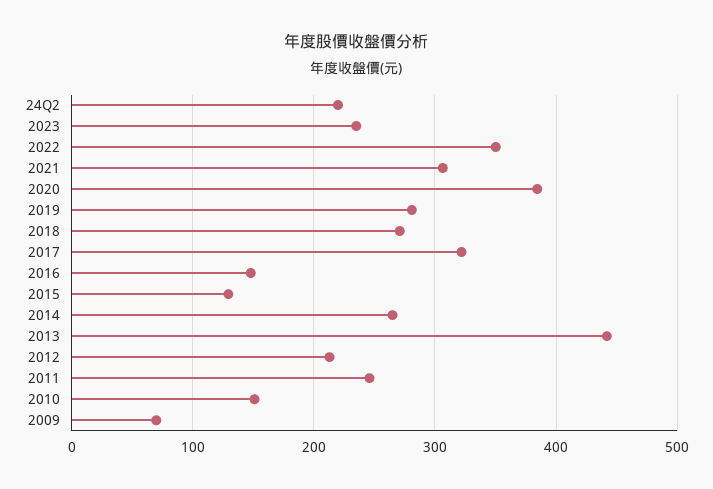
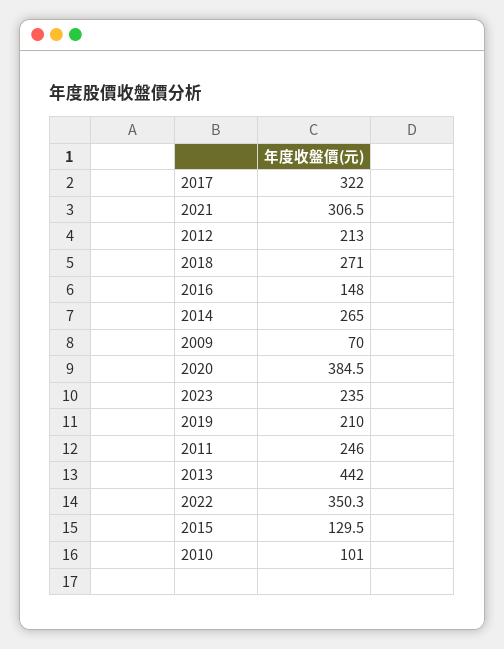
  {
-   "24Q2": 220,
    "2023": 235,
    "2022": 350.3,
    "2021": 306.5,
    "2020": 384.5,
-   "2019": 280,
+   "2019": 210,
    "2018": 271,
    "2017": 322,
    "2016": 148,
    "2015": 129.5,
    "2014": 265,
    "2013": 442,
    "2012": 213,
    "2011": 246,
-   "2010": 150,
+   "2010": 101,
    "2009": 70
  }

